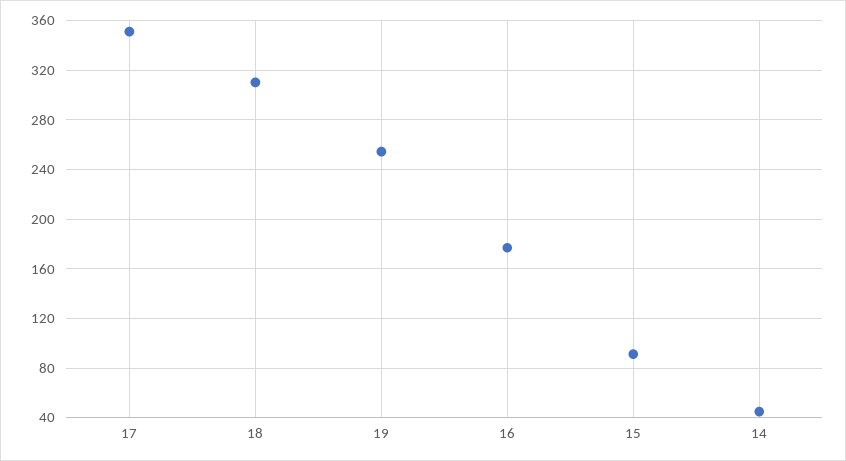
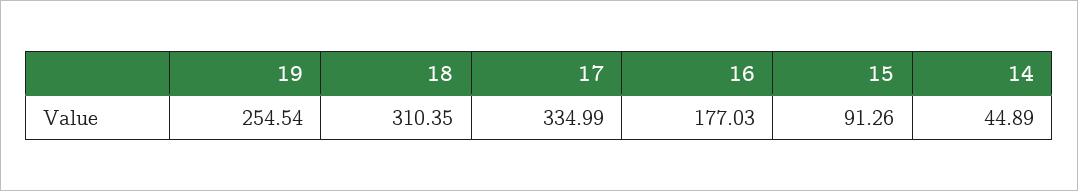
  {
-   "17": 350,
+   "17": 334.99,
    "18": 310.35,
    "19": 254.54,
    "16": 177.03,
    "15": 91.26,
    "14": 44.89
  }

